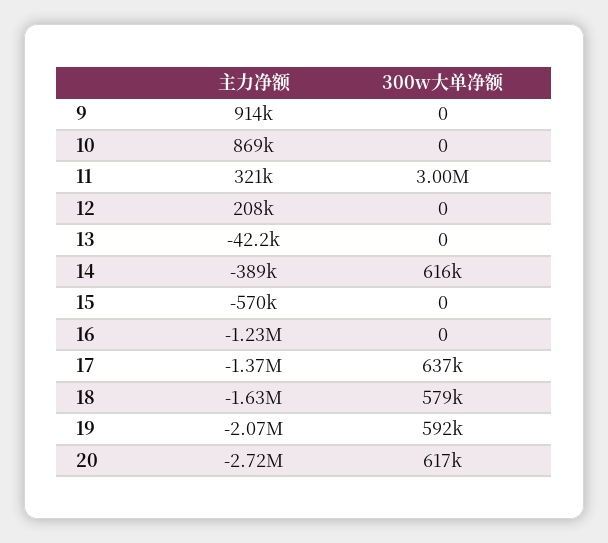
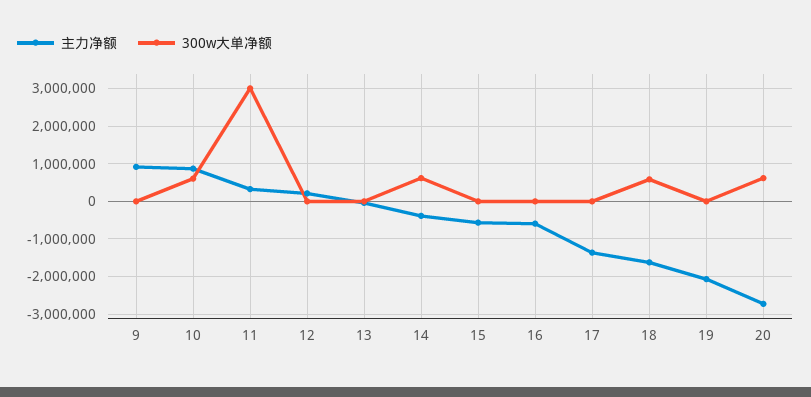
  {
    "主力净额": {
      "9": 914000,
      "10": 869000,
      "11": 321000,
      "12": 208000,
      "13": -42200,
      "14": -389000,
      "15": -570000,
-     "16": -1230000,
+     "16": -600000,
      "17": -1370000,
      "18": -1630000,
      "19": -2070000,
      "20": -2720000
    },
    "300w大单净额": {
      "9": 0,
-     "10": 0,
+     "10": 600000,
      "11": 3000000,
      "12": 0,
      "13": 0,
      "14": 616000,
      "15": 0,
      "16": 0,
-     "17": 637000,
+     "17": 0,
      "18": 579000,
-     "19": 592000,
+     "19": 0,
      "20": 617000
    }
  }

